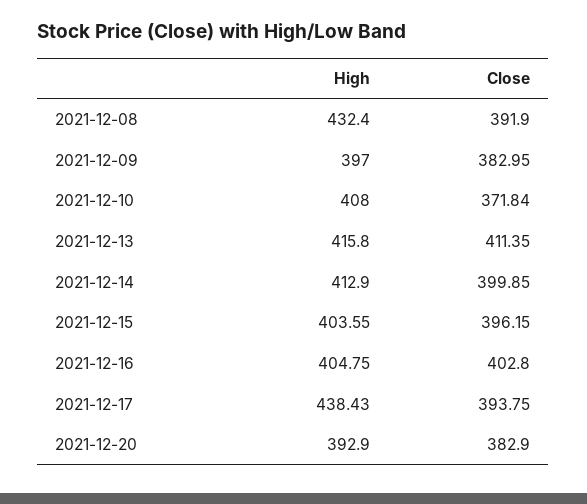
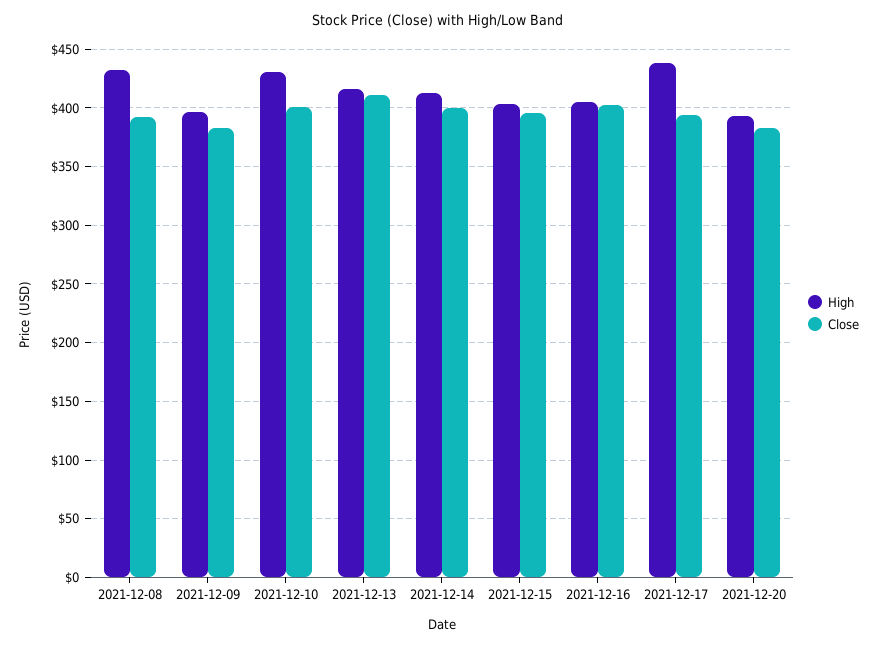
  {
    "High": {
      "2021-12-08": 432.4,
      "2021-12-09": 397,
-     "2021-12-10": 408,
+     "2021-12-10": 430,
      "2021-12-13": 415.8,
      "2021-12-14": 412.9,
      "2021-12-15": 403.55,
      "2021-12-16": 404.75,
      "2021-12-17": 438.43,
      "2021-12-20": 392.9
    },
    "Close": {
      "2021-12-08": 391.9,
      "2021-12-09": 382.95,
-     "2021-12-10": 371.84,
+     "2021-12-10": 400,
      "2021-12-13": 411.35,
      "2021-12-14": 399.85,
      "2021-12-15": 396.15,
      "2021-12-16": 402.8,
      "2021-12-17": 393.75,
      "2021-12-20": 382.9
    }
  }

